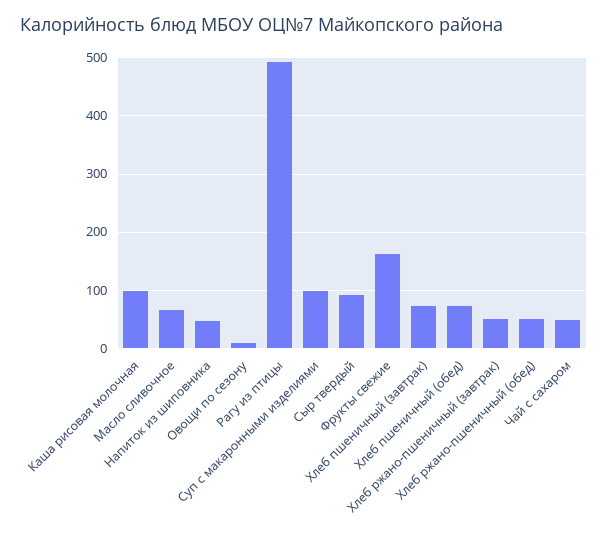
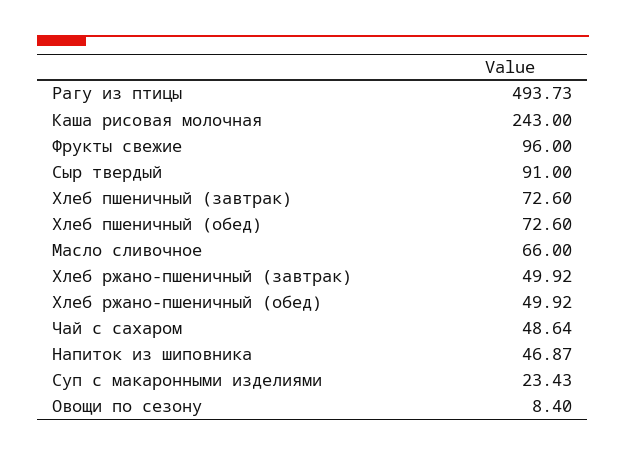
  {
-   "Каша рисовая молочная": 100,
+   "Каша рисовая молочная": 243,
    "Масло сливочное": 66,
    "Напиток из шиповника": 46.87,
    "Овощи по сезону": 8.4,
    "Рагу из птицы": 493.73,
-   "Суп с макаронными изделиями": 100,
+   "Суп с макаронными изделиями": 23.43,
    "Сыр твердый": 91,
-   "Фрукты свежие": 160,
+   "Фрукты свежие": 96,
    "Хлеб пшеничный (завтрак)": 72.6,
    "Хлеб пшеничный (обед)": 72.6,
    "Хлеб ржано-пшеничный (завтрак)": 49.92,
    "Хлеб ржано-пшеничный (обед)": 49.92,
    "Чай с сахаром": 48.64
  }

